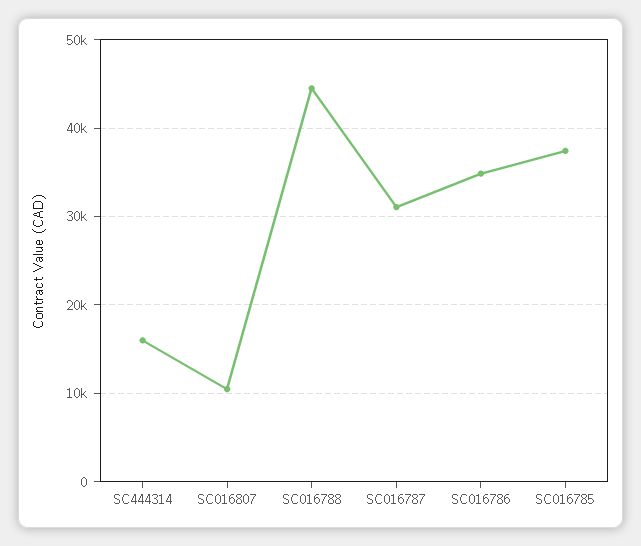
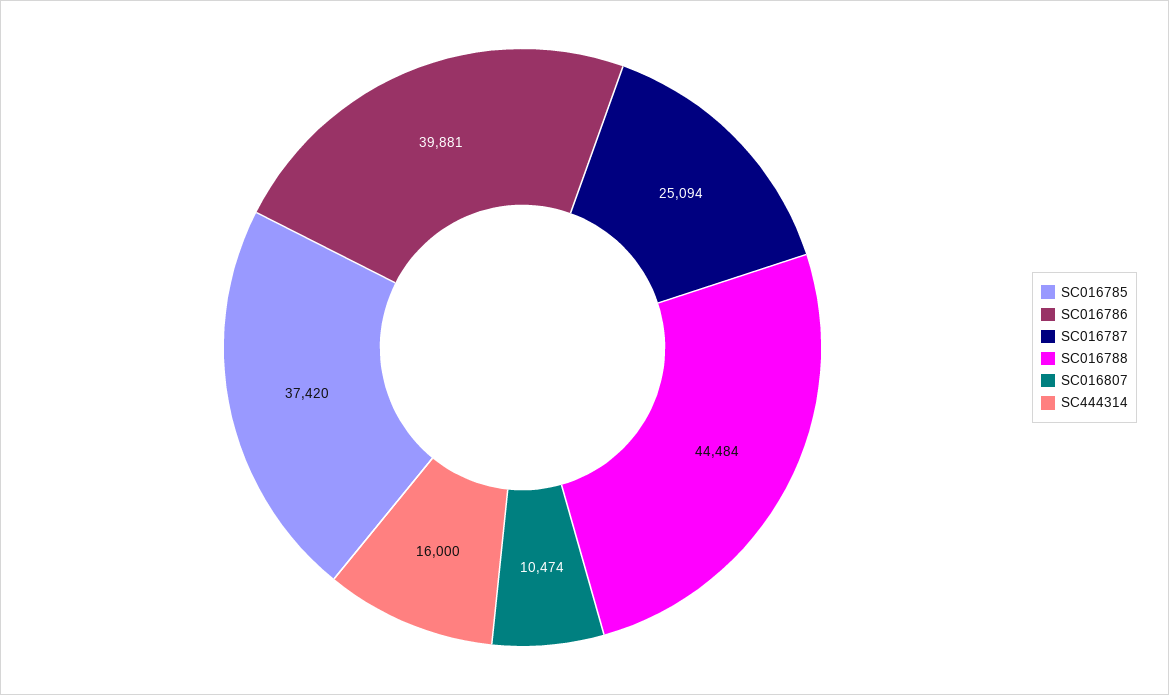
  {
    "SC444314": 16000,
    "SC016807": 10474,
    "SC016788": 44484,
-   "SC016787": 31000,
+   "SC016787": 25094,
-   "SC016786": 35000,
+   "SC016786": 39881,
    "SC016785": 37420
  }

